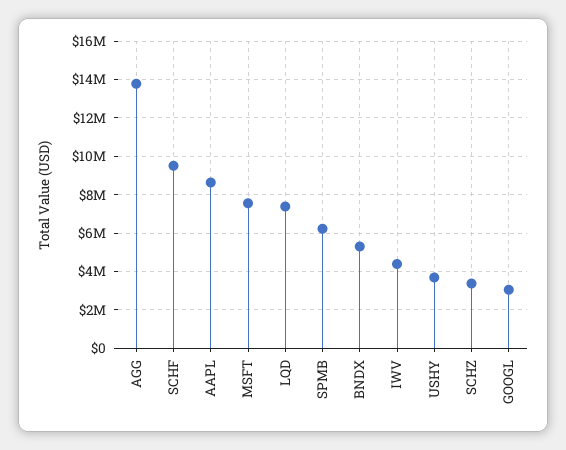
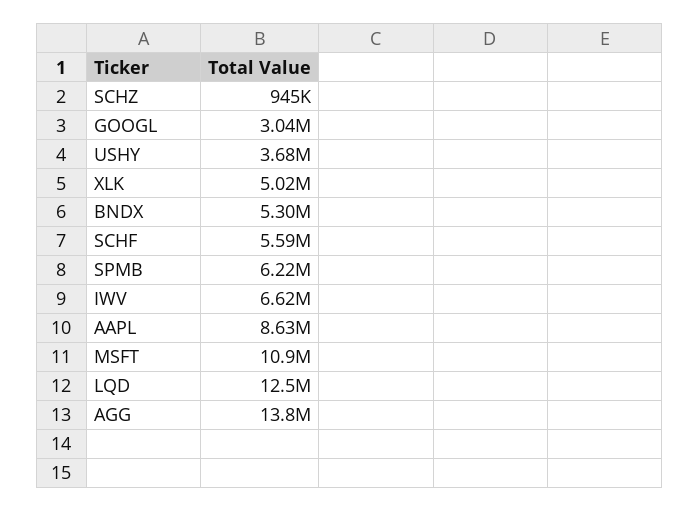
  {
    "AGG": 13800000,
-   "SCHF": 9500000,
+   "SCHF": 5590000,
    "AAPL": 8630000,
-   "MSFT": 7500000,
+   "MSFT": 10900000,
-   "LQD": 7500000,
+   "LQD": 12500000,
    "SPMB": 6220000,
    "BNDX": 5300000,
-   "IWV": 4500000,
+   "IWV": 6620000,
    "USHY": 3680000,
-   "SCHZ": 3500000,
+   "SCHZ": 945000,
-   "GOOGL": 3040000
+   "GOOGL": 3040000,
+   "XLK": 5020000
  }

